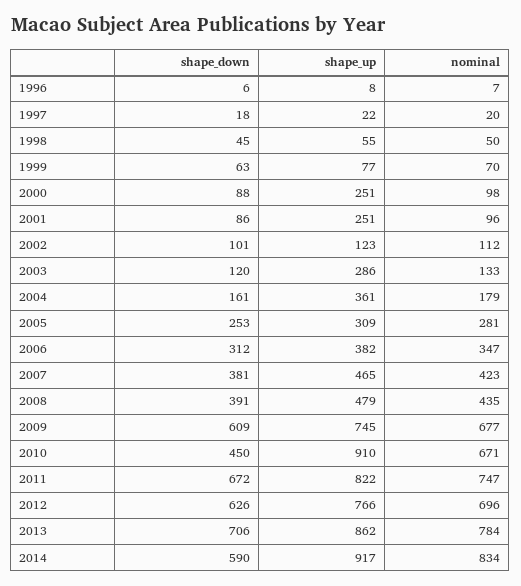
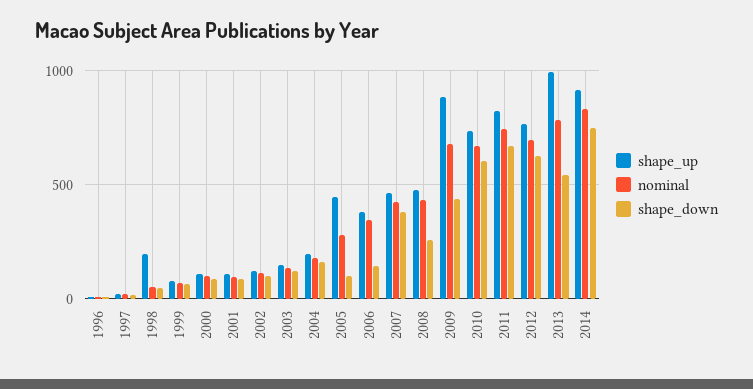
  {
    "shape_down": {
      "1996": 6,
      "1997": 18,
      "1998": 45,
      "1999": 63,
      "2000": 88,
      "2001": 86,
      "2002": 101,
      "2003": 120,
      "2004": 161,
-     "2005": 253,
+     "2005": 100,
-     "2006": 312,
+     "2006": 150,
      "2007": 381,
-     "2008": 391,
+     "2008": 250,
-     "2009": 609,
+     "2009": 450,
-     "2010": 450,
+     "2010": 600,
      "2011": 672,
      "2012": 626,
-     "2013": 706,
+     "2013": 550,
-     "2014": 590
+     "2014": 750
    },
    "shape_up": {
      "1996": 8,
      "1997": 22,
-     "1998": 55,
+     "1998": 200,
      "1999": 77,
-     "2000": 251,
+     "2000": 100,
-     "2001": 251,
+     "2001": 100,
      "2002": 123,
-     "2003": 286,
+     "2003": 150,
-     "2004": 361,
+     "2004": 200,
-     "2005": 309,
+     "2005": 450,
      "2006": 382,
      "2007": 465,
      "2008": 479,
-     "2009": 745,
+     "2009": 900,
-     "2010": 910,
+     "2010": 750,
      "2011": 822,
      "2012": 766,
-     "2013": 862,
+     "2013": 1000,
      "2014": 917
    },
    "nominal": {
      "1996": 7,
      "1997": 20,
      "1998": 50,
      "1999": 70,
      "2000": 98,
      "2001": 96,
      "2002": 112,
      "2003": 133,
      "2004": 179,
      "2005": 281,
      "2006": 347,
      "2007": 423,
      "2008": 435,
      "2009": 677,
      "2010": 671,
      "2011": 747,
      "2012": 696,
      "2013": 784,
      "2014": 834
    }
  }

